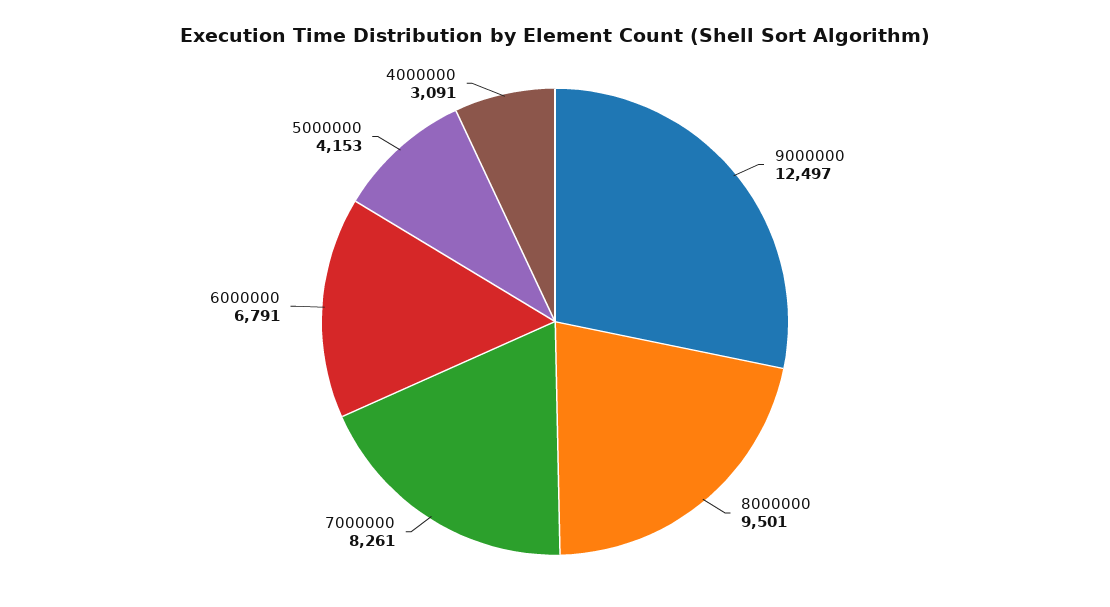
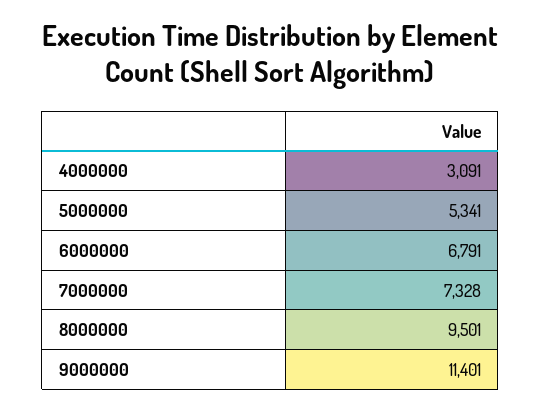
  {
-   "9000000": 12497,
+   "9000000": 11401,
    "8000000": 9501,
-   "7000000": 8261,
+   "7000000": 7328,
    "6000000": 6791,
-   "5000000": 4153,
+   "5000000": 5341,
    "4000000": 3091
  }

